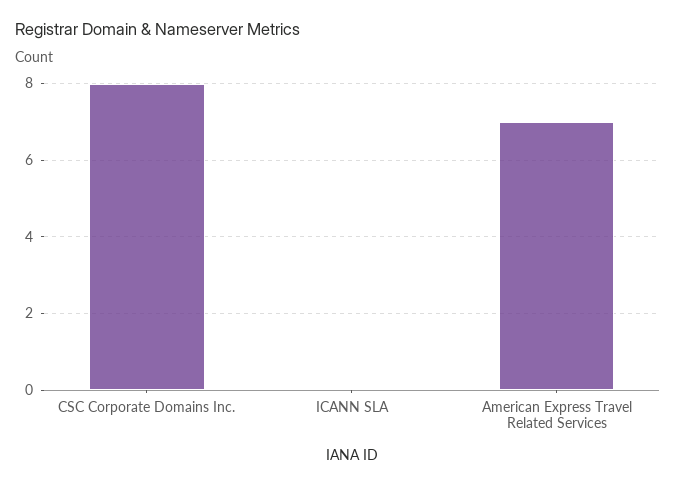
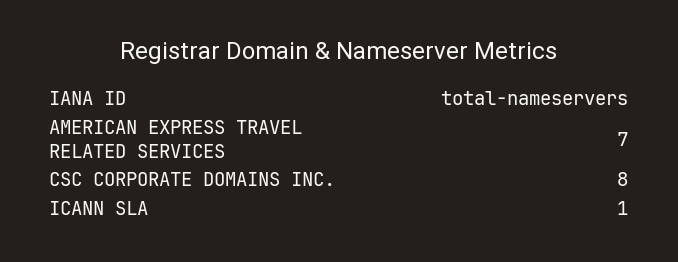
  {
    "CSC Corporate Domains Inc.": 8,
-   "ICANN SLA": 0,
+   "ICANN SLA": 1,
    "American Express Travel Related Services": 7
  }

